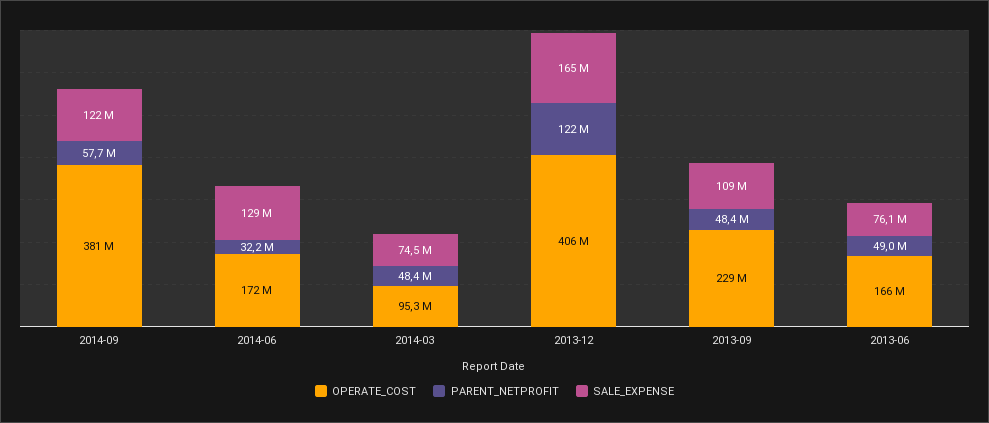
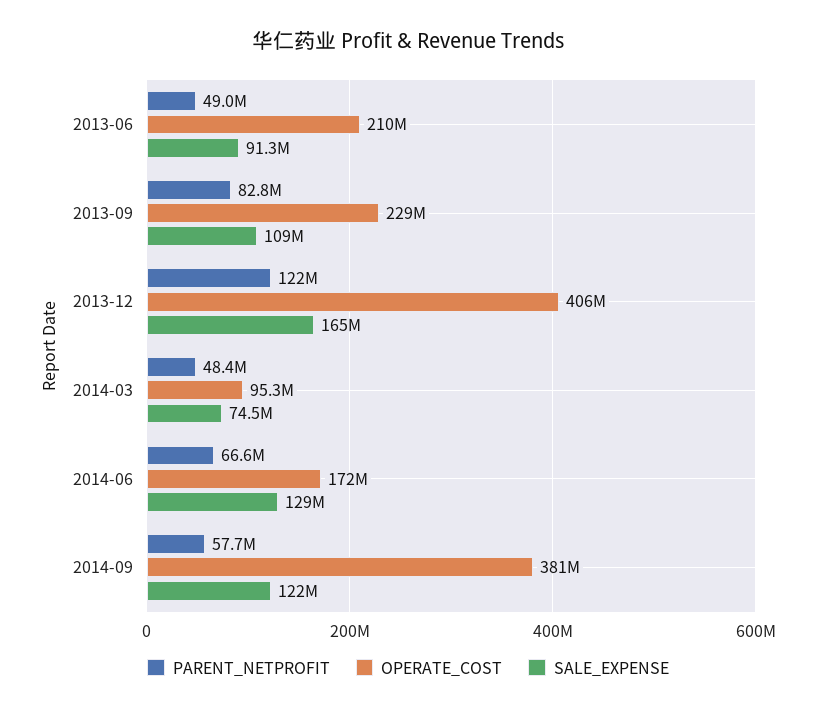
  {
    "OPERATE_COST": {
      "2014-09": 381000000,
      "2014-06": 172000000,
      "2014-03": 95300000,
      "2013-12": 406000000,
      "2013-09": 229000000,
-     "2013-06": 166000000
+     "2013-06": 210000000
    },
    "PARENT_NETPROFIT": {
      "2014-09": 57700000,
-     "2014-06": 32200000,
+     "2014-06": 66600000,
      "2014-03": 48400000,
      "2013-12": 122000000,
-     "2013-09": 48400000,
+     "2013-09": 82800000,
      "2013-06": 49000000
    },
    "SALE_EXPENSE": {
      "2014-09": 122000000,
      "2014-06": 129000000,
      "2014-03": 74500000,
      "2013-12": 165000000,
      "2013-09": 109000000,
-     "2013-06": 76100000
+     "2013-06": 91300000
    }
  }

